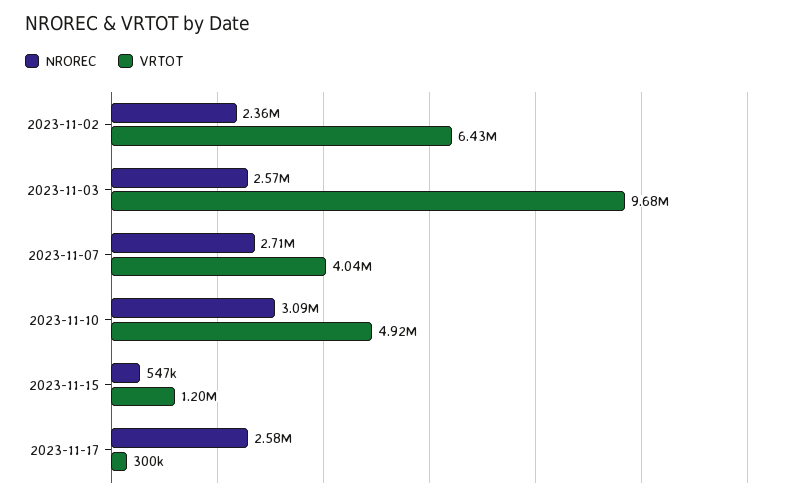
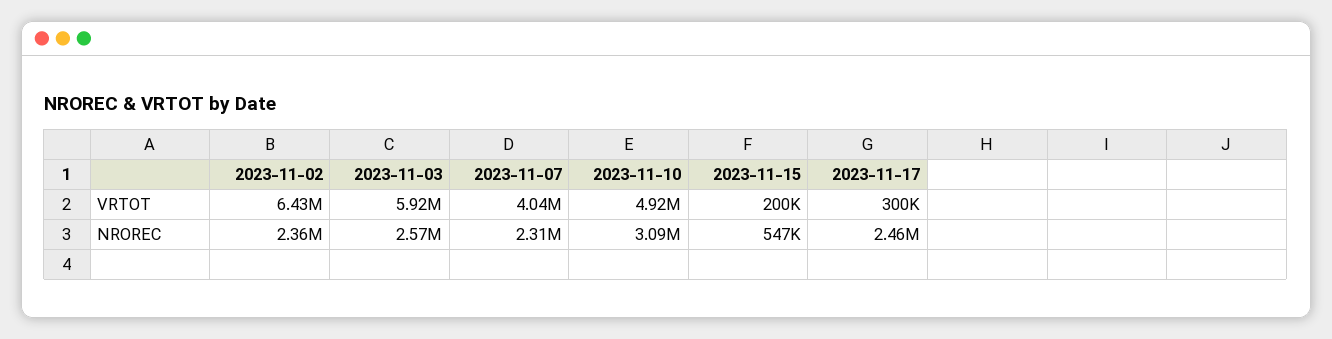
  {
    "NROREC": {
      "2023-11-02": 2360000,
      "2023-11-03": 2570000,
-     "2023-11-07": 2710000,
+     "2023-11-07": 2310000,
      "2023-11-10": 3090000,
      "2023-11-15": 547000,
-     "2023-11-17": 2580000
+     "2023-11-17": 2460000
    },
    "VRTOT": {
      "2023-11-02": 6430000,
-     "2023-11-03": 9680000,
+     "2023-11-03": 5920000,
      "2023-11-07": 4040000,
      "2023-11-10": 4920000,
-     "2023-11-15": 1200000,
+     "2023-11-15": 200000,
      "2023-11-17": 300000
    }
  }

